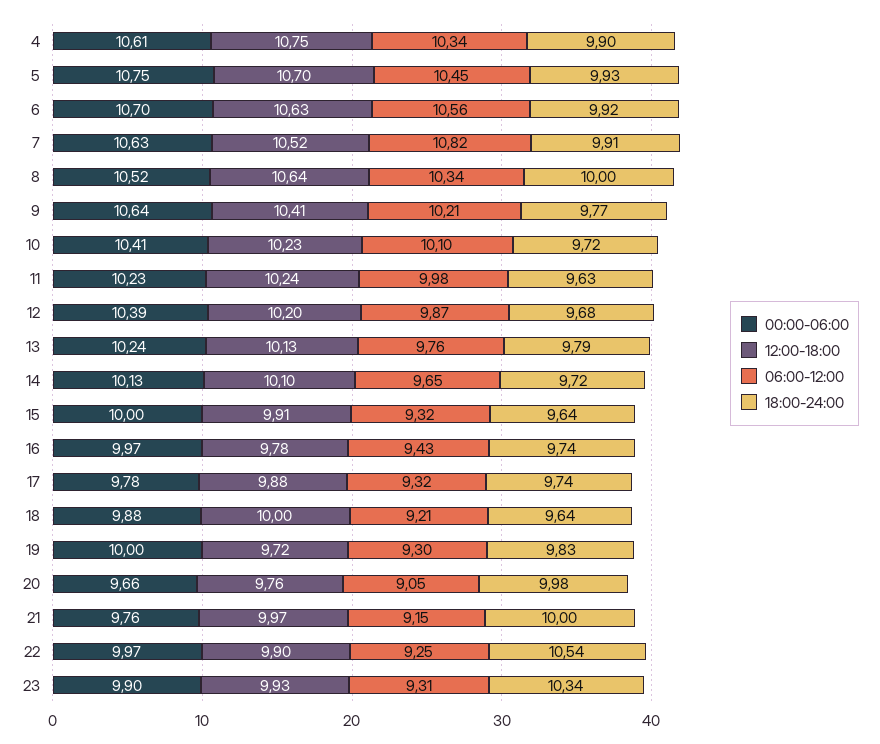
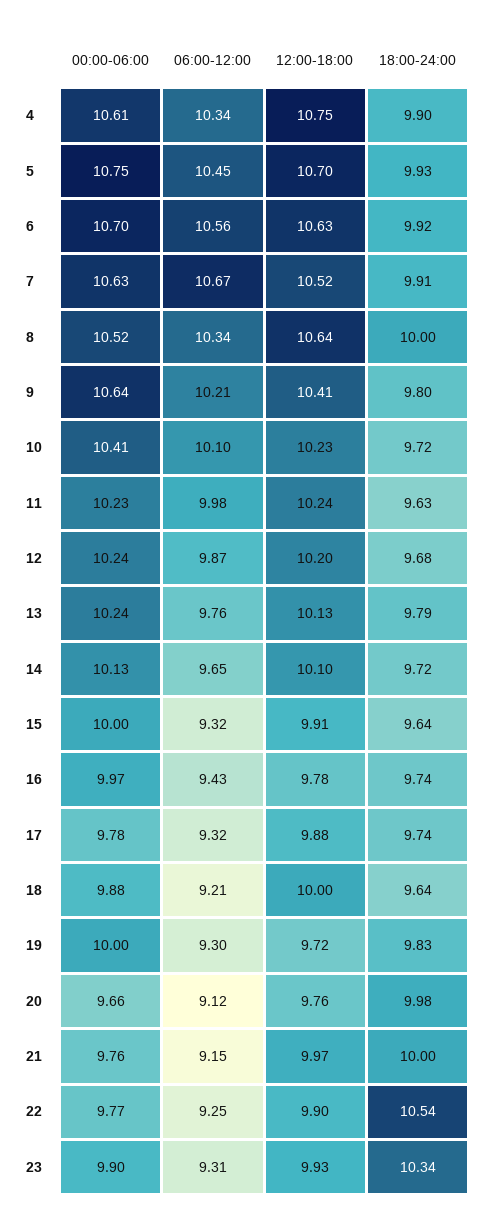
  {
    "00:00-06:00": {
      "4": 10.61,
      "5": 10.75,
      "6": 10.7,
      "7": 10.63,
      "8": 10.52,
      "9": 10.64,
      "10": 10.41,
      "11": 10.23,
-     "12": 10.39,
+     "12": 10.24,
      "13": 10.24,
      "14": 10.13,
      "15": 10,
      "16": 9.97,
      "17": 9.78,
      "18": 9.88,
      "19": 10,
      "20": 9.66,
      "21": 9.76,
-     "22": 9.97,
+     "22": 9.77,
      "23": 9.9
    },
    "12:00-18:00": {
      "4": 10.75,
      "5": 10.7,
      "6": 10.63,
      "7": 10.52,
      "8": 10.64,
      "9": 10.41,
      "10": 10.23,
      "11": 10.24,
      "12": 10.2,
      "13": 10.13,
      "14": 10.1,
      "15": 9.91,
      "16": 9.78,
      "17": 9.88,
      "18": 10,
      "19": 9.72,
      "20": 9.76,
      "21": 9.97,
      "22": 9.9,
      "23": 9.93
    },
    "06:00-12:00": {
      "4": 10.34,
      "5": 10.45,
      "6": 10.56,
-     "7": 10.82,
+     "7": 10.67,
      "8": 10.34,
      "9": 10.21,
      "10": 10.1,
      "11": 9.98,
      "12": 9.87,
      "13": 9.76,
      "14": 9.65,
      "15": 9.32,
      "16": 9.43,
      "17": 9.32,
      "18": 9.21,
      "19": 9.3,
-     "20": 9.05,
+     "20": 9.12,
      "21": 9.15,
      "22": 9.25,
      "23": 9.31
    },
    "18:00-24:00": {
      "4": 9.9,
      "5": 9.93,
      "6": 9.92,
      "7": 9.91,
      "8": 10,
-     "9": 9.77,
+     "9": 9.8,
      "10": 9.72,
      "11": 9.63,
      "12": 9.68,
      "13": 9.79,
      "14": 9.72,
      "15": 9.64,
      "16": 9.74,
      "17": 9.74,
      "18": 9.64,
      "19": 9.83,
      "20": 9.98,
      "21": 10,
      "22": 10.54,
      "23": 10.34
    }
  }

